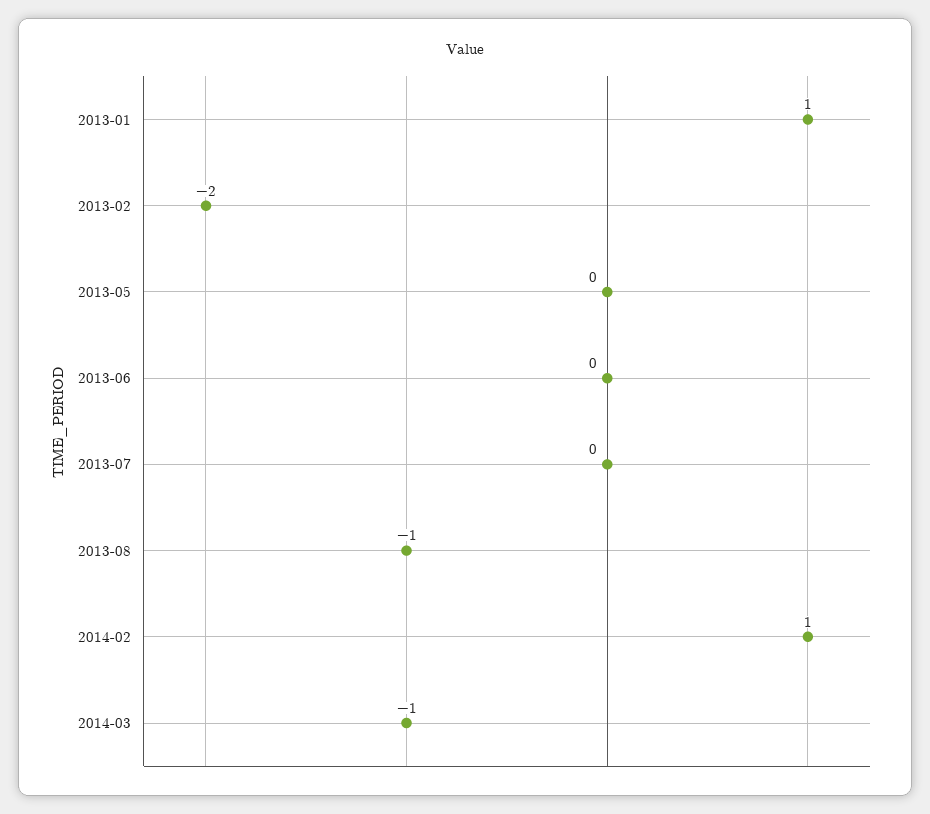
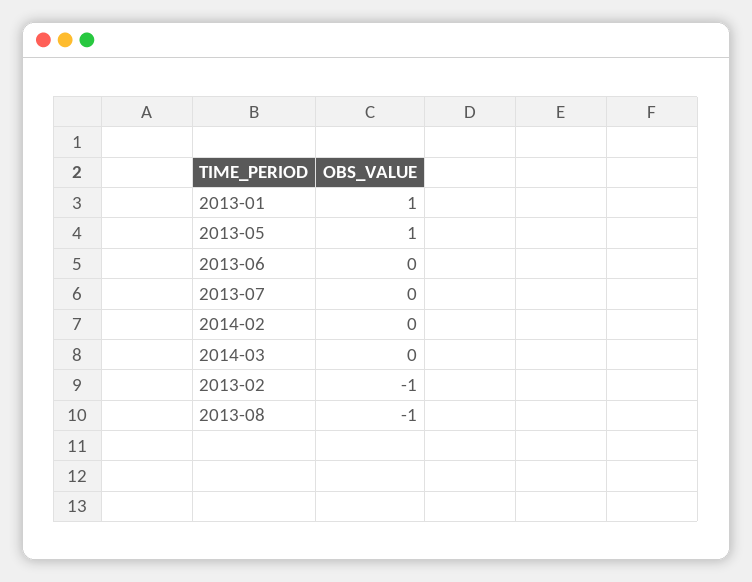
  {
    "2013-01": 1,
-   "2013-02": -2,
+   "2013-02": -1,
-   "2013-05": 0,
+   "2013-05": 1,
    "2013-06": 0,
    "2013-07": 0,
    "2013-08": -1,
-   "2014-02": 1,
+   "2014-02": 0,
-   "2014-03": -1
+   "2014-03": 0
  }

